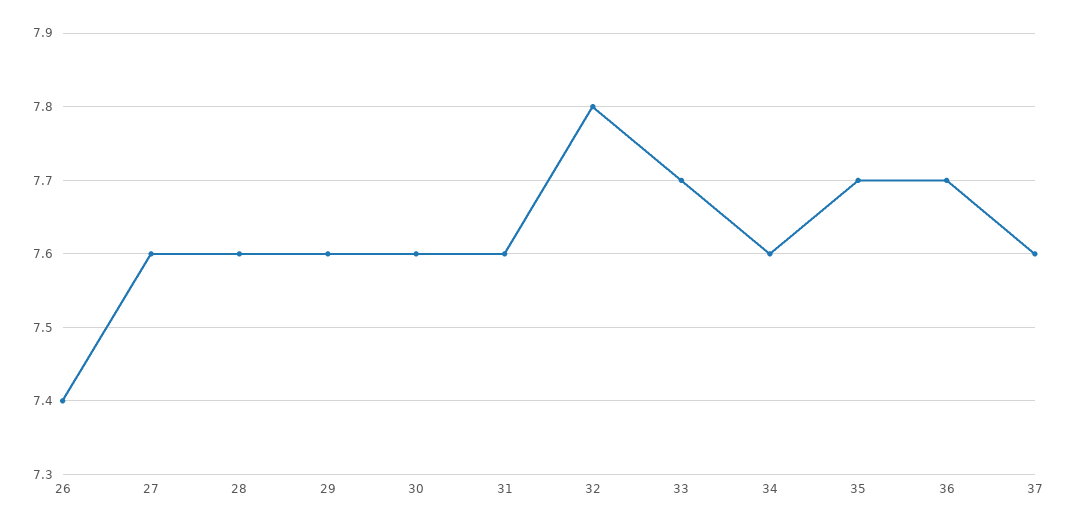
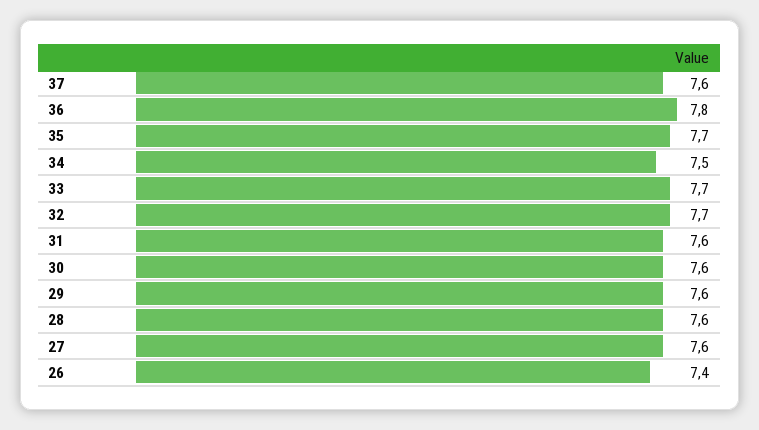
  {
    "26": 7.4,
    "27": 7.6,
    "28": 7.6,
    "29": 7.6,
    "30": 7.6,
    "31": 7.6,
-   "32": 7.8,
+   "32": 7.7,
    "33": 7.7,
-   "34": 7.6,
+   "34": 7.5,
    "35": 7.7,
-   "36": 7.7,
+   "36": 7.8,
    "37": 7.6
  }

